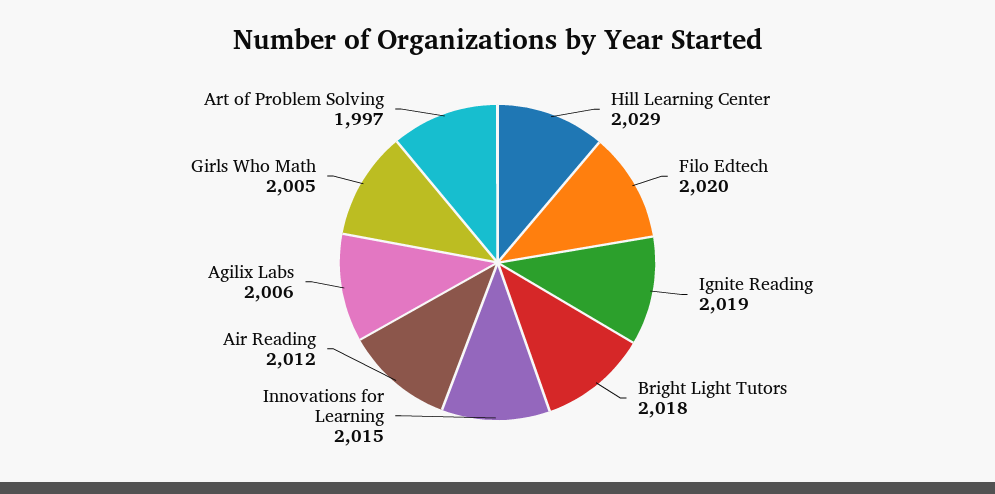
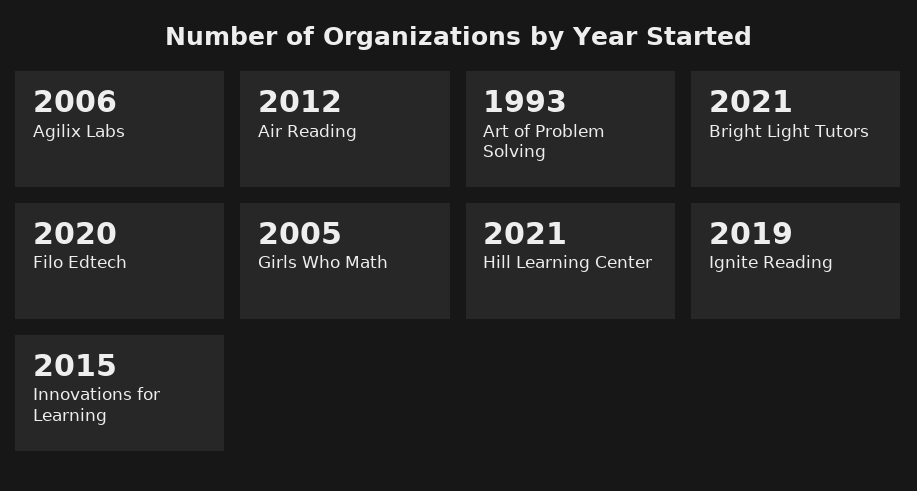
  {
-   "Hill Learning Center": 2029,
+   "Hill Learning Center": 2021,
    "Filo Edtech": 2020,
    "Ignite Reading": 2019,
-   "Bright Light Tutors": 2018,
+   "Bright Light Tutors": 2021,
    "Innovations for Learning": 2015,
    "Air Reading": 2012,
    "Agilix Labs": 2006,
    "Girls Who Math": 2005,
-   "Art of Problem Solving": 1997
+   "Art of Problem Solving": 1993
  }

